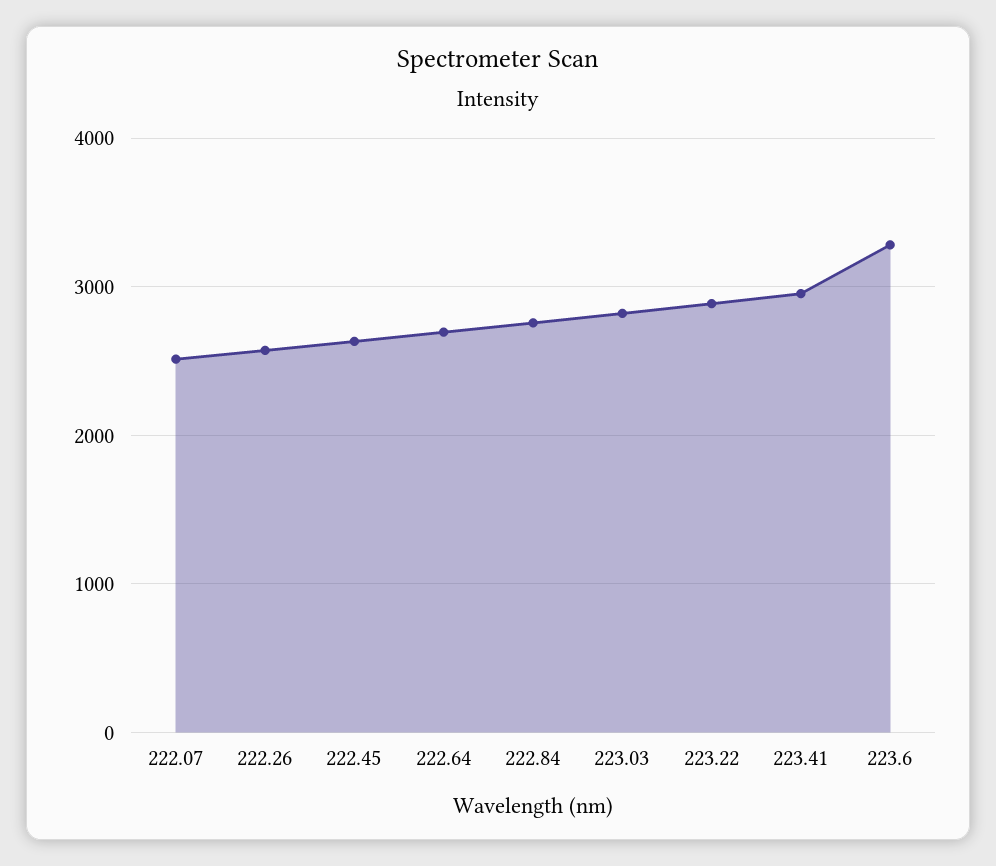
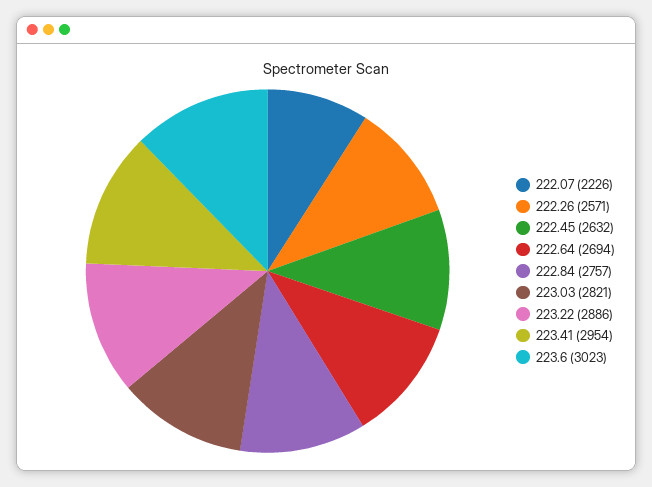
  {
-   "222.07": 2500,
+   "222.07": 2226,
    "222.26": 2571,
    "222.45": 2632,
    "222.64": 2694,
    "222.84": 2757,
    "223.03": 2821,
    "223.22": 2886,
    "223.41": 2954,
-   "223.6": 3300
+   "223.6": 3023
  }

